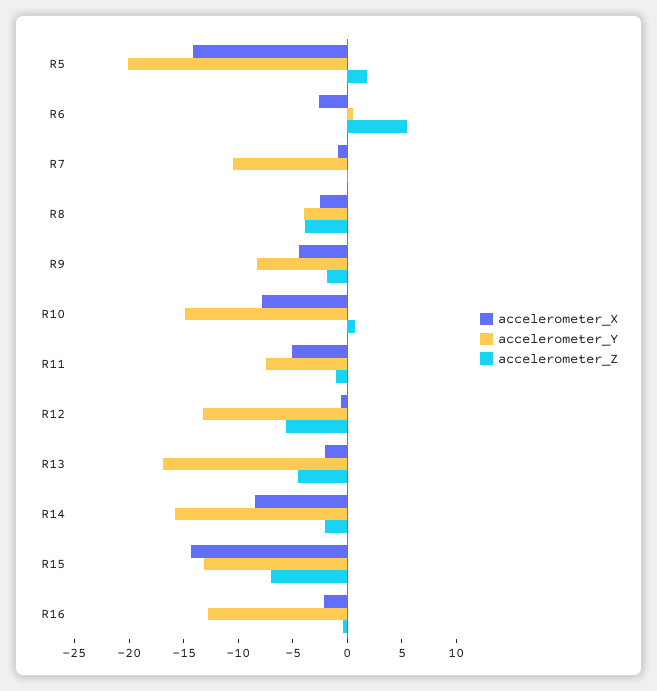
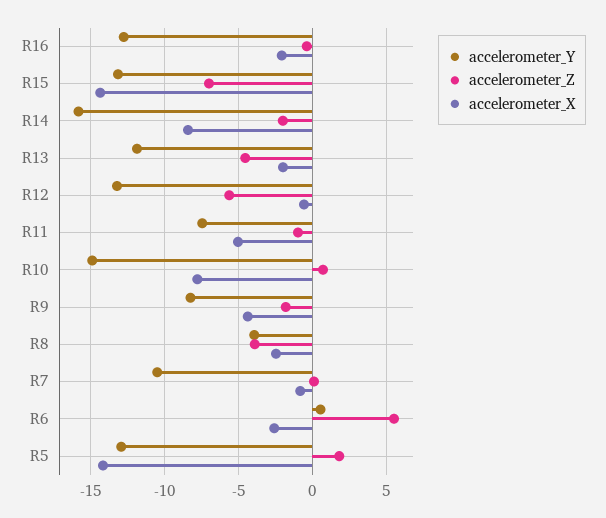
  {
    "accelerometer_X": {
      "R5": -14,
      "R6": -2.5,
      "R7": -1,
      "R8": -2.5,
      "R9": -4.5,
      "R10": -8,
      "R11": -5,
      "R12": -0.5,
      "R13": -2,
      "R14": -8.5,
      "R15": -14.5,
      "R16": -2
    },
    "accelerometer_Y": {
-     "R5": -20,
+     "R5": -13,
      "R6": 0.5,
      "R7": -10.5,
      "R8": -4,
      "R9": -8.5,
      "R10": -15,
      "R11": -7.5,
      "R12": -13,
-     "R13": -17,
+     "R13": -12,
      "R14": -16,
      "R15": -13,
      "R16": -13
    },
    "accelerometer_Z": {
      "R5": 2,
      "R6": 5.5,
      "R7": 0,
      "R8": -4,
      "R9": -2,
      "R10": 0.5,
      "R11": -1,
      "R12": -5.5,
      "R13": -4.5,
      "R14": -2,
      "R15": -7,
      "R16": -0.5
    }
  }

